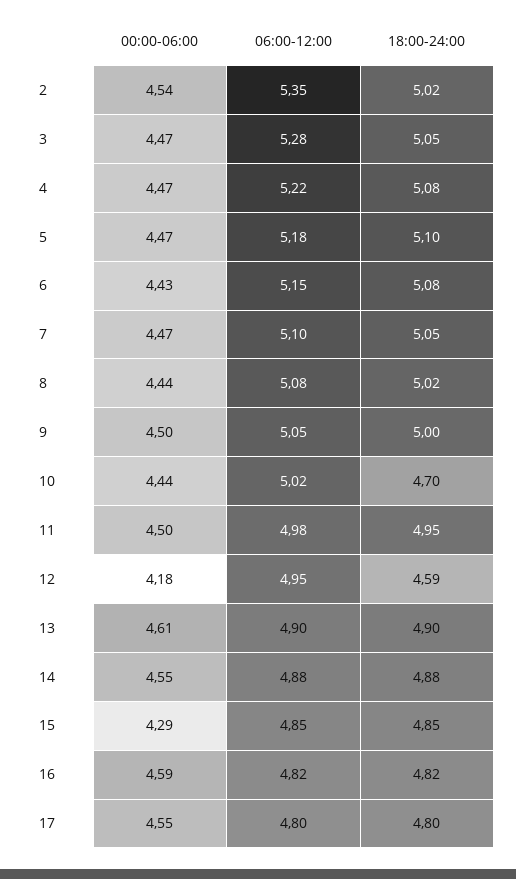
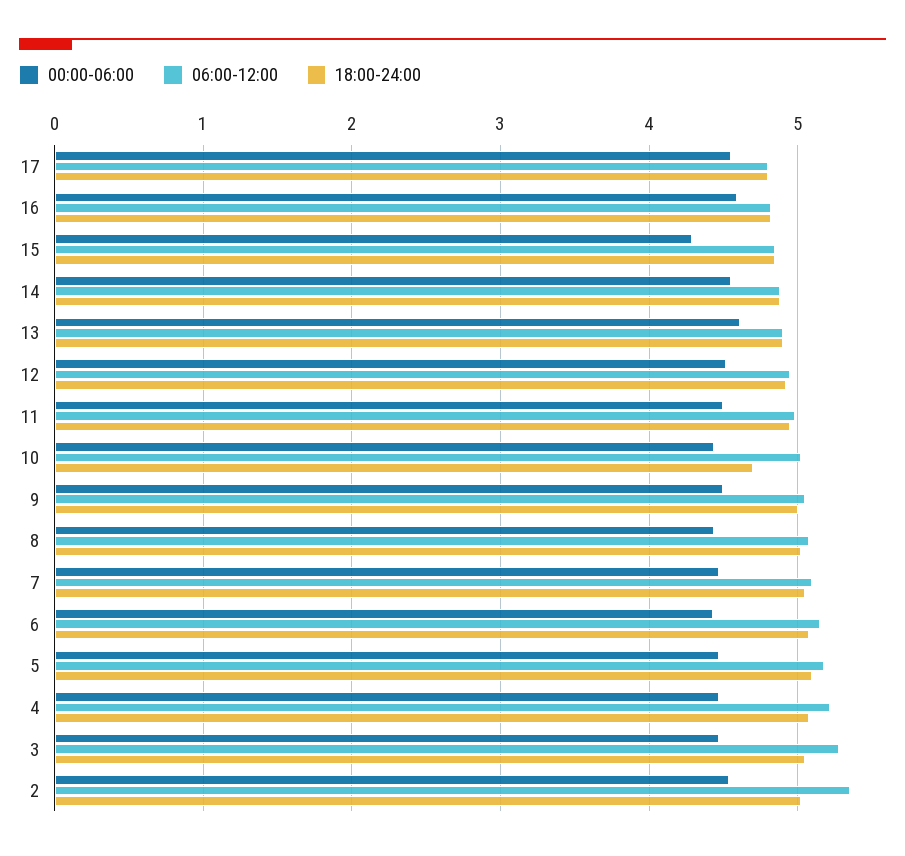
  {
    "00:00-06:00": {
      "2": 4.54,
      "3": 4.47,
      "4": 4.47,
      "5": 4.47,
      "6": 4.43,
      "7": 4.47,
      "8": 4.44,
      "9": 4.5,
      "10": 4.44,
      "11": 4.5,
-     "12": 4.18,
+     "12": 4.5,
      "13": 4.61,
      "14": 4.55,
      "15": 4.29,
      "16": 4.59,
      "17": 4.55
    },
    "06:00-12:00": {
      "2": 5.35,
      "3": 5.28,
      "4": 5.22,
      "5": 5.18,
      "6": 5.15,
      "7": 5.1,
      "8": 5.08,
      "9": 5.05,
      "10": 5.02,
      "11": 4.98,
      "12": 4.95,
      "13": 4.9,
      "14": 4.88,
      "15": 4.85,
      "16": 4.82,
      "17": 4.8
    },
    "18:00-24:00": {
      "2": 5.02,
      "3": 5.05,
      "4": 5.08,
      "5": 5.1,
      "6": 5.08,
      "7": 5.05,
      "8": 5.02,
      "9": 5,
      "10": 4.7,
      "11": 4.95,
-     "12": 4.59,
+     "12": 4.9,
      "13": 4.9,
      "14": 4.88,
      "15": 4.85,
      "16": 4.82,
      "17": 4.8
    }
  }

